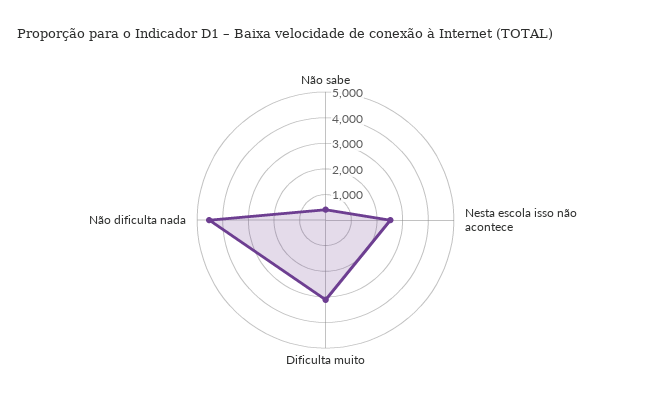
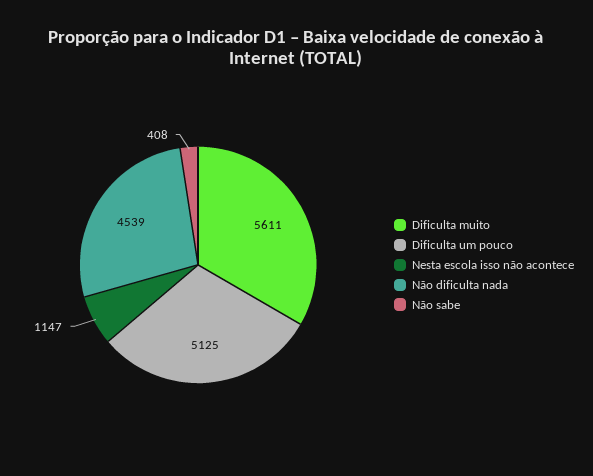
  {
    "Não sabe": 408,
-   "Nesta escola isso não acontece": 2500,
+   "Nesta escola isso não acontece": 1147,
-   "Dificulta muito": 3000,
+   "Dificulta muito": 5611,
-   "Não dificulta nada": 4539
+   "Não dificulta nada": 4539,
+   "Dificulta um pouco": 5125
  }

